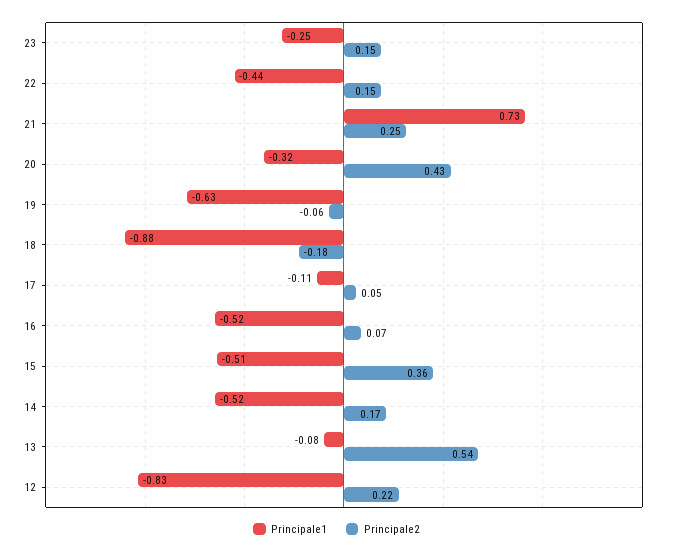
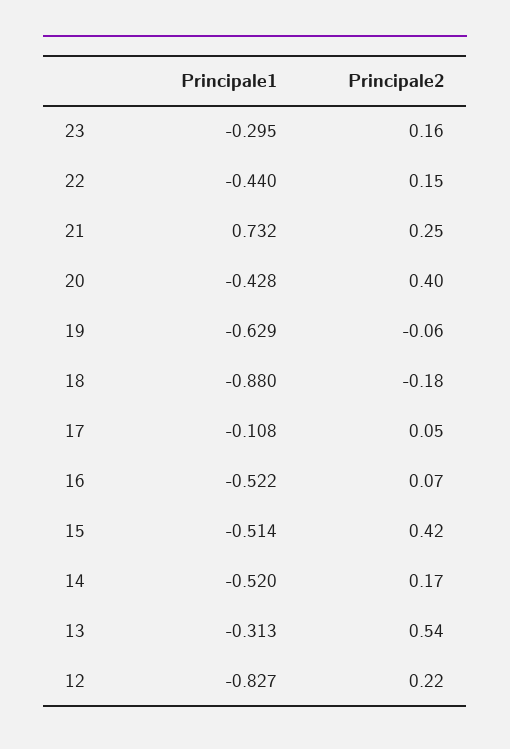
  {
    "Principale1": {
-     "23": -0.25,
+     "23": -0.295,
      "22": -0.44,
      "21": 0.732,
-     "20": -0.32,
+     "20": -0.428,
      "19": -0.629,
      "18": -0.88,
      "17": -0.108,
      "16": -0.522,
      "15": -0.514,
      "14": -0.52,
-     "13": -0.08,
+     "13": -0.313,
      "12": -0.827
    },
    "Principale2": {
-     "23": 0.15,
+     "23": 0.16,
      "22": 0.15,
      "21": 0.25,
-     "20": 0.43,
+     "20": 0.4,
      "19": -0.06,
      "18": -0.18,
      "17": 0.05,
      "16": 0.07,
-     "15": 0.36,
+     "15": 0.42,
      "14": 0.17,
      "13": 0.54,
      "12": 0.22
    }
  }

